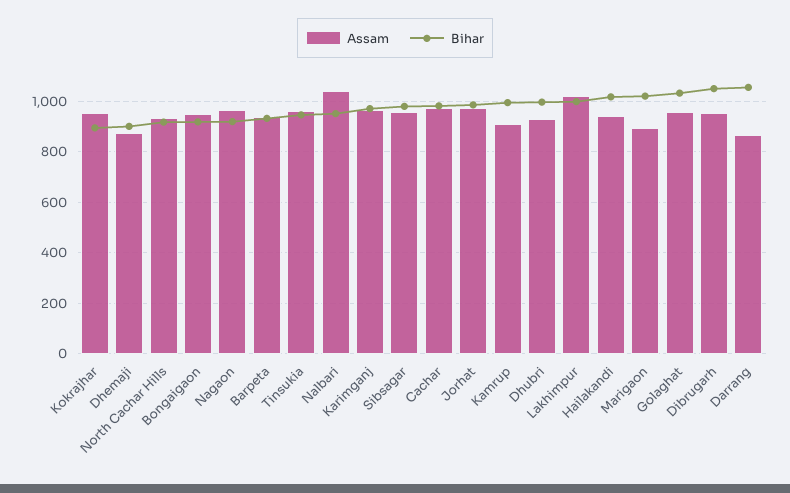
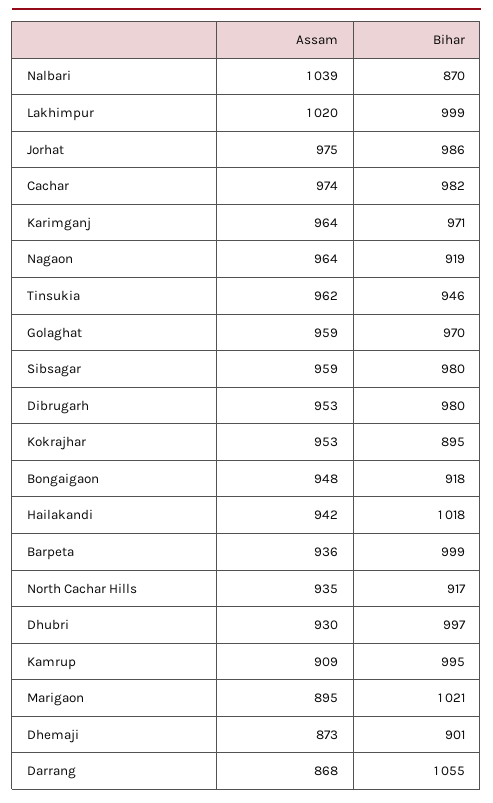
  {
    "Assam": {
      "Kokrajhar": 953,
      "Dhemaji": 873,
      "North Cachar Hills": 935,
      "Bongaigaon": 948,
      "Nagaon": 964,
      "Barpeta": 936,
      "Tinsukia": 962,
      "Nalbari": 1039,
      "Karimganj": 964,
      "Sibsagar": 959,
      "Cachar": 974,
      "Jorhat": 975,
      "Kamrup": 909,
      "Dhubri": 930,
      "Lakhimpur": 1020,
      "Hailakandi": 942,
      "Marigaon": 895,
      "Golaghat": 959,
      "Dibrugarh": 953,
      "Darrang": 868
    },
    "Bihar": {
      "Kokrajhar": 895,
      "Dhemaji": 901,
      "North Cachar Hills": 917,
      "Bongaigaon": 918,
      "Nagaon": 919,
-     "Barpeta": 925,
+     "Barpeta": 999,
      "Tinsukia": 946,
-     "Nalbari": 950,
+     "Nalbari": 870,
      "Karimganj": 971,
      "Sibsagar": 980,
      "Cachar": 982,
      "Jorhat": 986,
      "Kamrup": 995,
      "Dhubri": 997,
      "Lakhimpur": 999,
      "Hailakandi": 1018,
      "Marigaon": 1021,
-     "Golaghat": 1025,
+     "Golaghat": 970,
-     "Dibrugarh": 1050,
+     "Dibrugarh": 980,
      "Darrang": 1055
    }
  }

